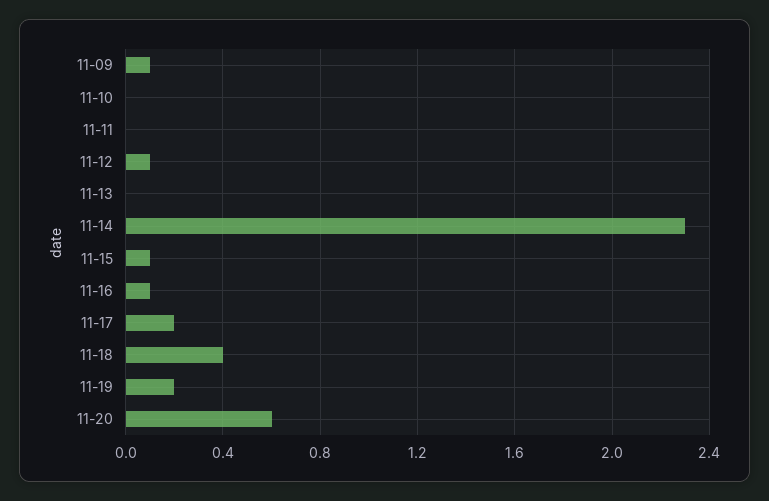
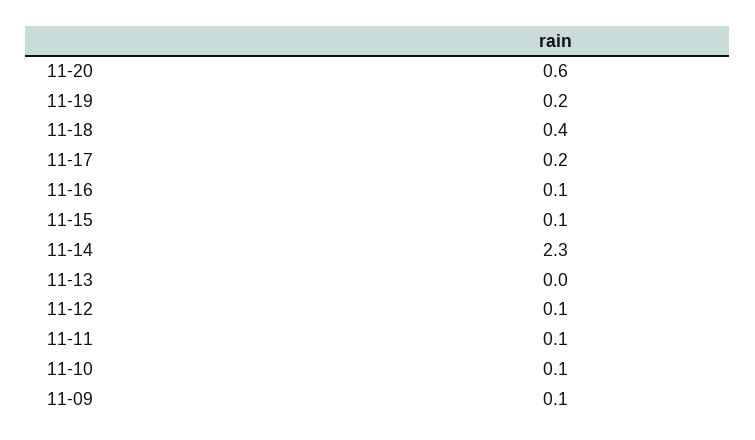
  {
    "11-09": 0.1,
-   "11-10": 0,
+   "11-10": 0.1,
-   "11-11": 0,
+   "11-11": 0.1,
    "11-12": 0.1,
    "11-13": 0,
    "11-14": 2.3,
    "11-15": 0.1,
    "11-16": 0.1,
    "11-17": 0.2,
    "11-18": 0.4,
    "11-19": 0.2,
    "11-20": 0.6
  }

